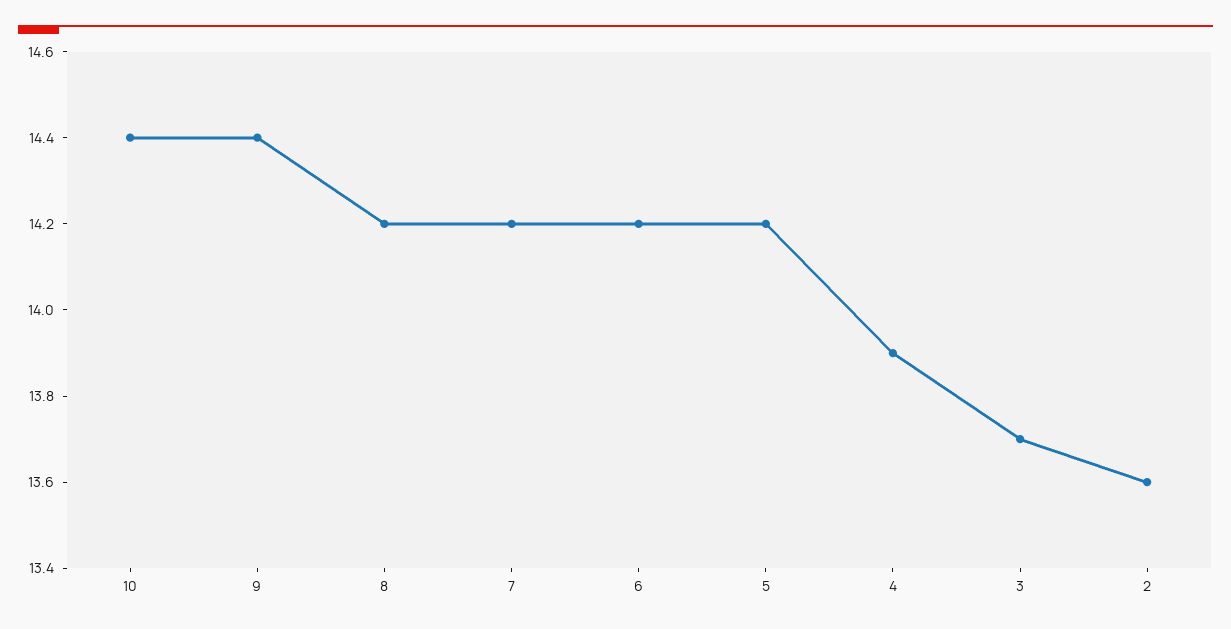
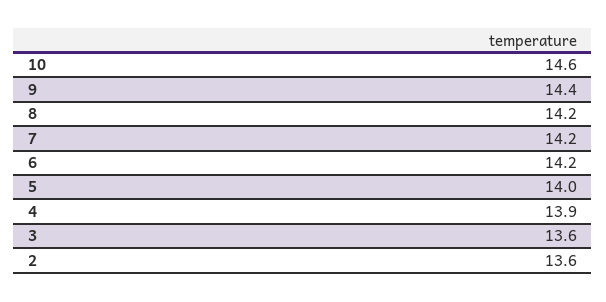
  {
-   "10": 14.4,
+   "10": 14.6,
    "9": 14.4,
    "8": 14.2,
    "7": 14.2,
    "6": 14.2,
-   "5": 14.2,
+   "5": 14,
    "4": 13.9,
-   "3": 13.7,
+   "3": 13.6,
    "2": 13.6
  }

